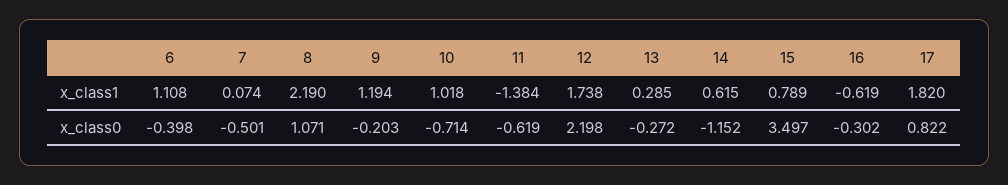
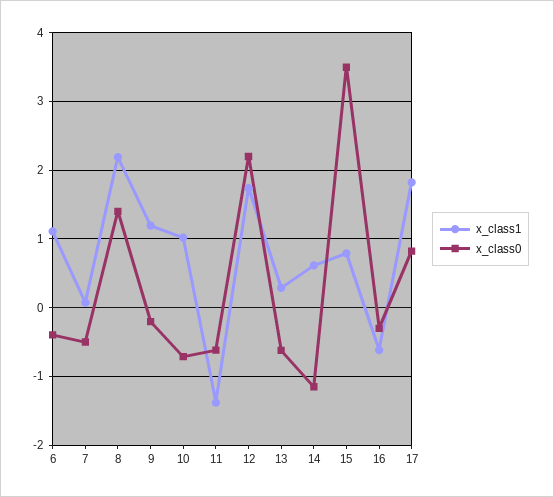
  {
    "x_class1": {
      "6": 1.108,
      "7": 0.074,
      "8": 2.19,
      "9": 1.194,
      "10": 1.018,
      "11": -1.384,
      "12": 1.738,
      "13": 0.285,
      "14": 0.615,
      "15": 0.789,
      "16": -0.619,
      "17": 1.82
    },
    "x_class0": {
      "6": -0.398,
      "7": -0.501,
-     "8": 1.071,
+     "8": 1.4,
      "9": -0.203,
      "10": -0.714,
      "11": -0.619,
      "12": 2.198,
-     "13": -0.272,
+     "13": -0.6,
      "14": -1.152,
      "15": 3.497,
      "16": -0.302,
      "17": 0.822
    }
  }

